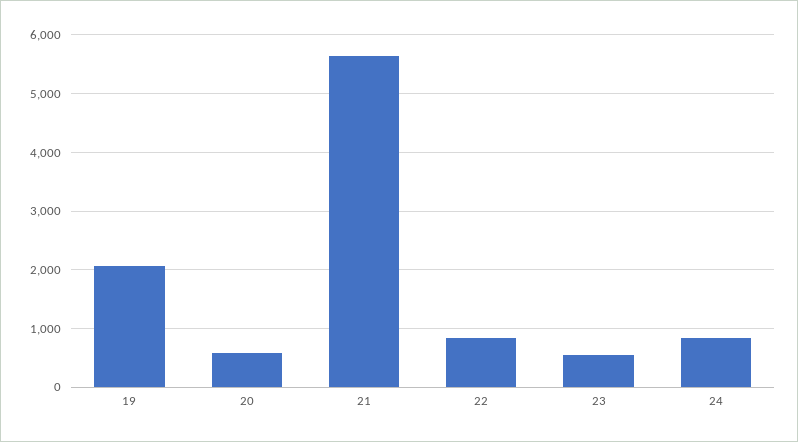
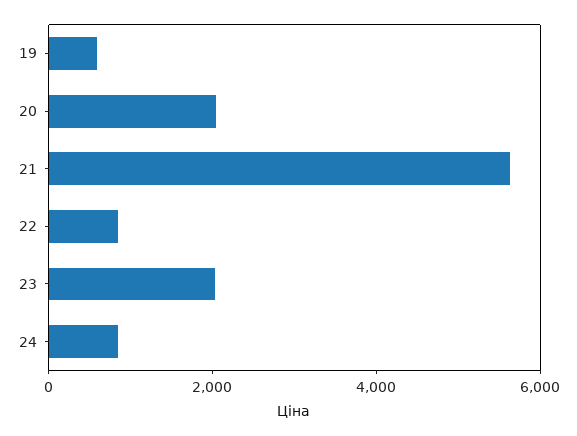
  {
-   "19": 2000,
+   "19": 500,
-   "20": 600,
+   "20": 2000,
    "21": 5600,
    "22": 800,
-   "23": 600,
+   "23": 2000,
    "24": 800
  }

